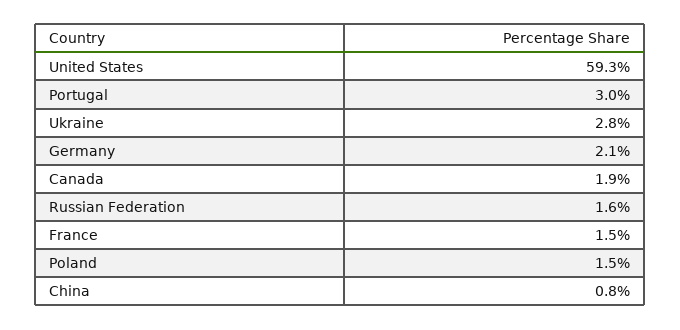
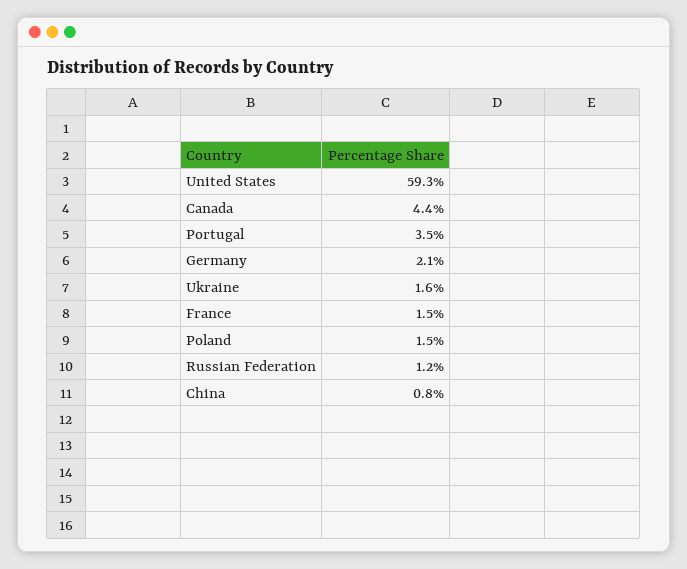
  {
    "United States": 59.3,
-   "Portugal": 3,
+   "Portugal": 3.5,
-   "Ukraine": 2.8,
+   "Ukraine": 1.6,
    "Germany": 2.1,
-   "Canada": 1.9,
+   "Canada": 4.4,
-   "Russian Federation": 1.6,
+   "Russian Federation": 1.2,
    "France": 1.5,
    "Poland": 1.5,
    "China": 0.8
  }

